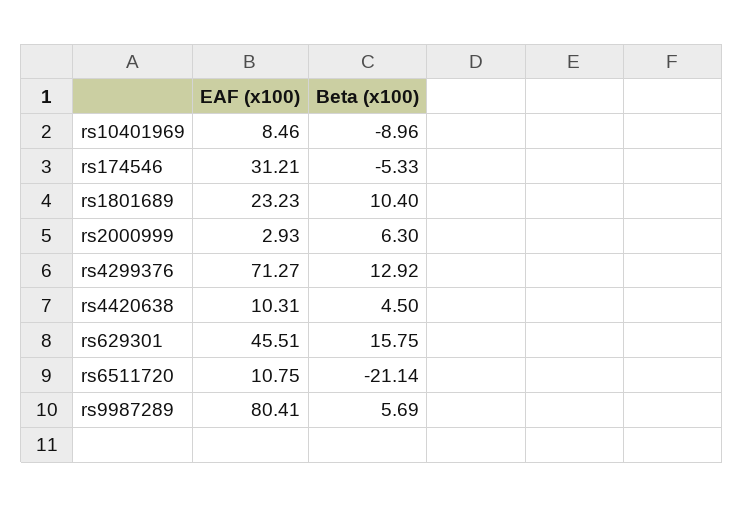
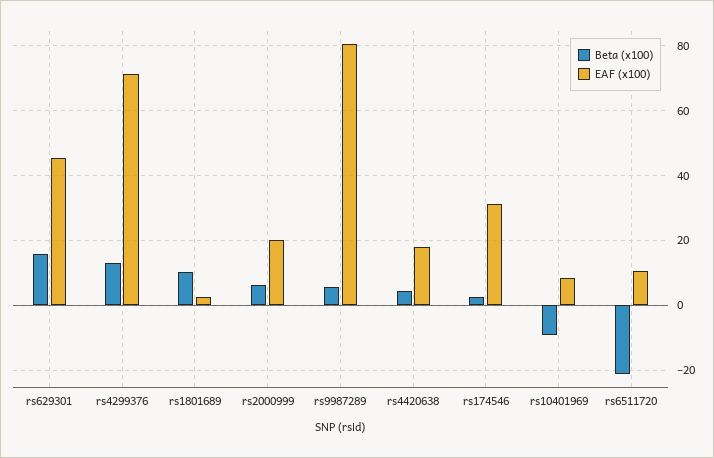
  {
    "EAF (x100)": {
      "rs10401969": 8.46,
      "rs174546": 31.21,
-     "rs1801689": 23.23,
+     "rs1801689": 2,
-     "rs2000999": 2.93,
+     "rs2000999": 20,
      "rs4299376": 71.27,
-     "rs4420638": 10.31,
+     "rs4420638": 18,
      "rs629301": 45.51,
      "rs6511720": 10.75,
      "rs9987289": 80.41
    },
    "Beta (x100)": {
      "rs10401969": -8.96,
-     "rs174546": -5.33,
+     "rs174546": 2,
      "rs1801689": 10.4,
      "rs2000999": 6.3,
      "rs4299376": 12.92,
      "rs4420638": 4.5,
      "rs629301": 15.75,
      "rs6511720": -21.14,
      "rs9987289": 5.69
    }
  }

